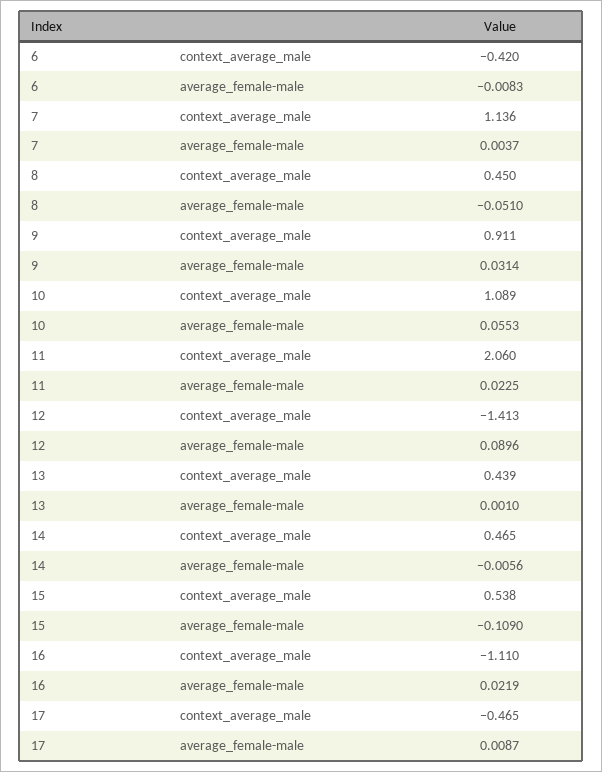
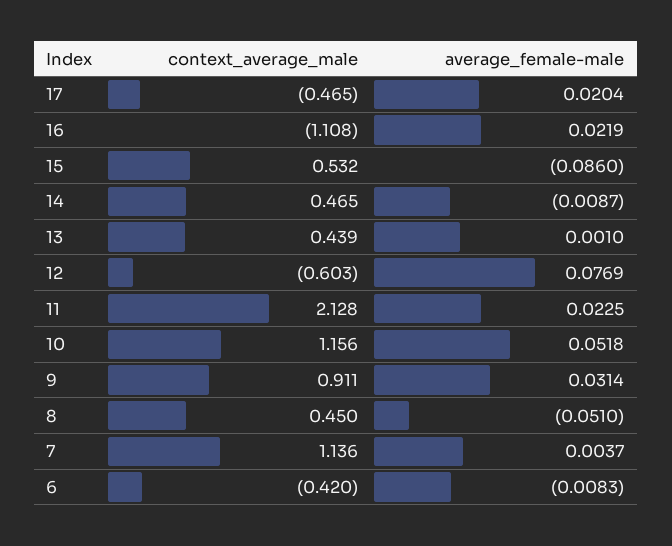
  {
    "6": {
      "context_average_male": -0.42,
      "average_female-male": -0.0083
    },
    "7": {
      "context_average_male": 1.136,
      "average_female-male": 0.0037
    },
    "8": {
      "context_average_male": 0.45,
      "average_female-male": -0.051
    },
    "9": {
      "context_average_male": 0.911,
      "average_female-male": 0.0314
    },
    "10": {
-     "context_average_male": 1.089,
+     "context_average_male": 1.156,
-     "average_female-male": 0.0553
+     "average_female-male": 0.0518
    },
    "11": {
-     "context_average_male": 2.06,
+     "context_average_male": 2.128,
      "average_female-male": 0.0225
    },
    "12": {
-     "context_average_male": -1.413,
+     "context_average_male": -0.603,
-     "average_female-male": 0.0896
+     "average_female-male": 0.0769
    },
    "13": {
      "context_average_male": 0.439,
      "average_female-male": 0.001
    },
    "14": {
      "context_average_male": 0.465,
-     "average_female-male": -0.0056
+     "average_female-male": -0.0087
    },
    "15": {
-     "context_average_male": 0.538,
+     "context_average_male": 0.532,
-     "average_female-male": -0.109
+     "average_female-male": -0.086
    },
    "16": {
-     "context_average_male": -1.11,
+     "context_average_male": -1.108,
      "average_female-male": 0.0219
    },
    "17": {
      "context_average_male": -0.465,
-     "average_female-male": 0.0087
+     "average_female-male": 0.0204
    }
  }

